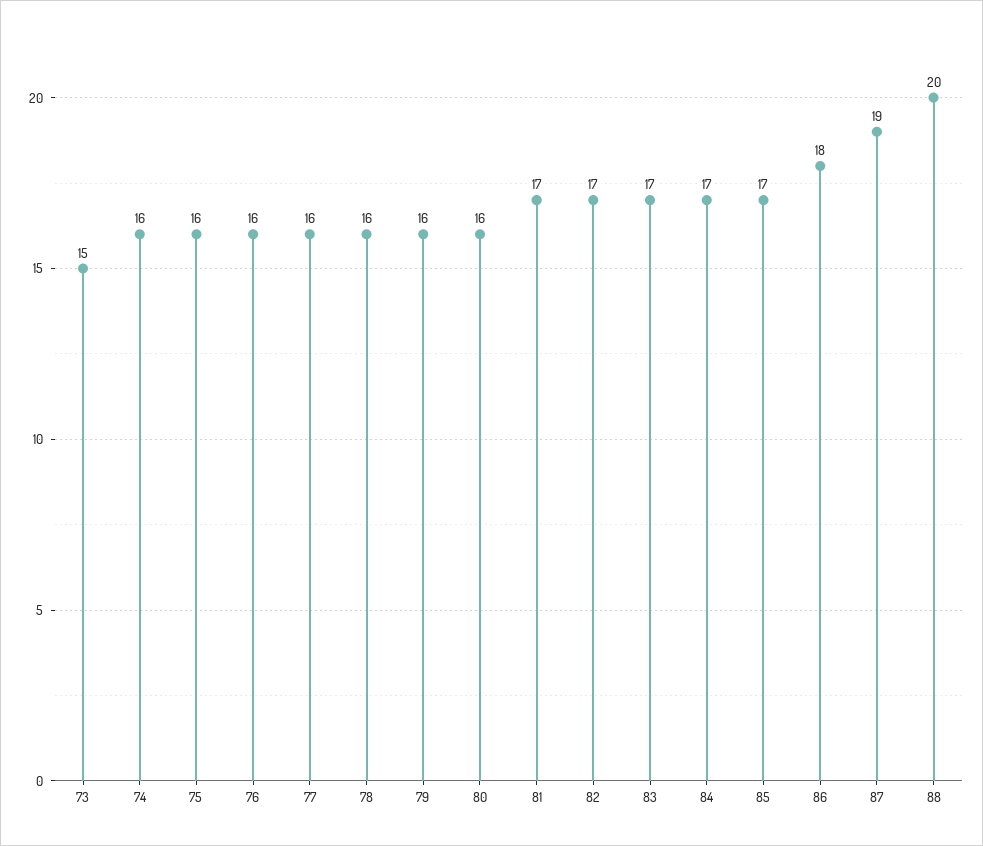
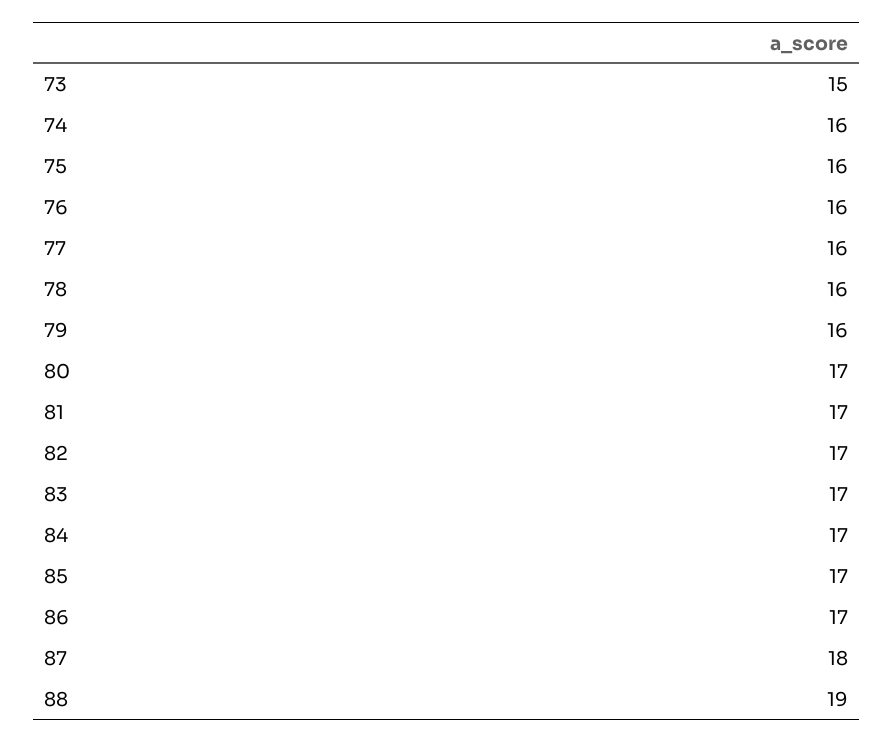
  {
    "73": 15,
    "74": 16,
    "75": 16,
    "76": 16,
    "77": 16,
    "78": 16,
    "79": 16,
-   "80": 16,
+   "80": 17,
    "81": 17,
    "82": 17,
    "83": 17,
    "84": 17,
    "85": 17,
-   "86": 18,
+   "86": 17,
-   "87": 19,
+   "87": 18,
-   "88": 20
+   "88": 19
  }

